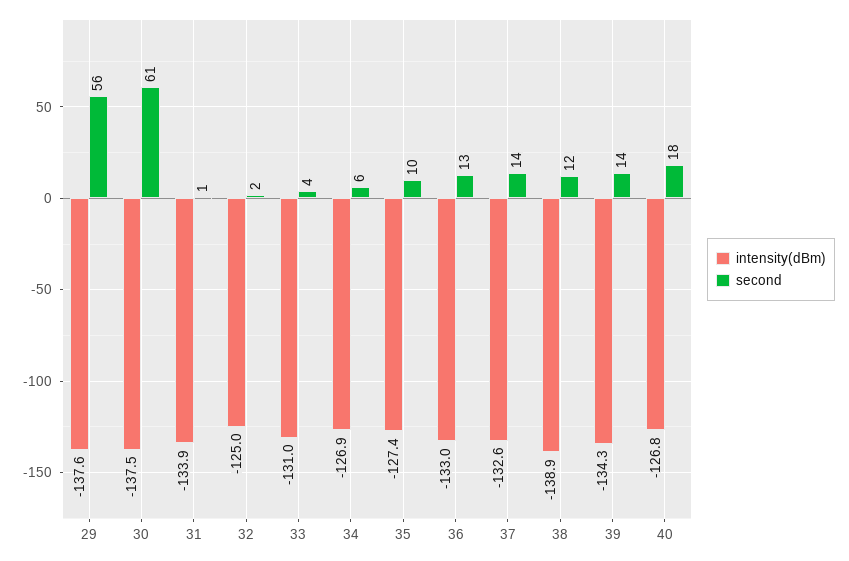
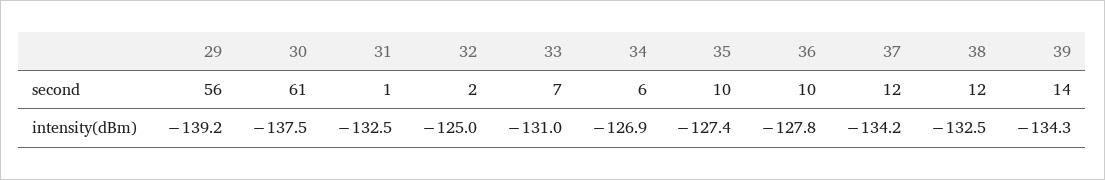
  {
    "intensity(dBm)": {
-     "29": -137.6,
+     "29": -139.2,
      "30": -137.5,
-     "31": -133.9,
+     "31": -132.5,
      "32": -125,
      "33": -131,
      "34": -126.9,
      "35": -127.4,
-     "36": -133,
+     "36": -127.8,
-     "37": -132.6,
+     "37": -134.2,
-     "38": -138.9,
+     "38": -132.5,
-     "39": -134.3,
+     "39": -134.3
-     "40": -126.8
    },
    "second": {
      "29": 56,
      "30": 61,
      "31": 1,
      "32": 2,
-     "33": 4,
+     "33": 7,
      "34": 6,
      "35": 10,
-     "36": 13,
+     "36": 10,
-     "37": 14,
+     "37": 12,
      "38": 12,
-     "39": 14,
+     "39": 14
-     "40": 18
    }
  }

